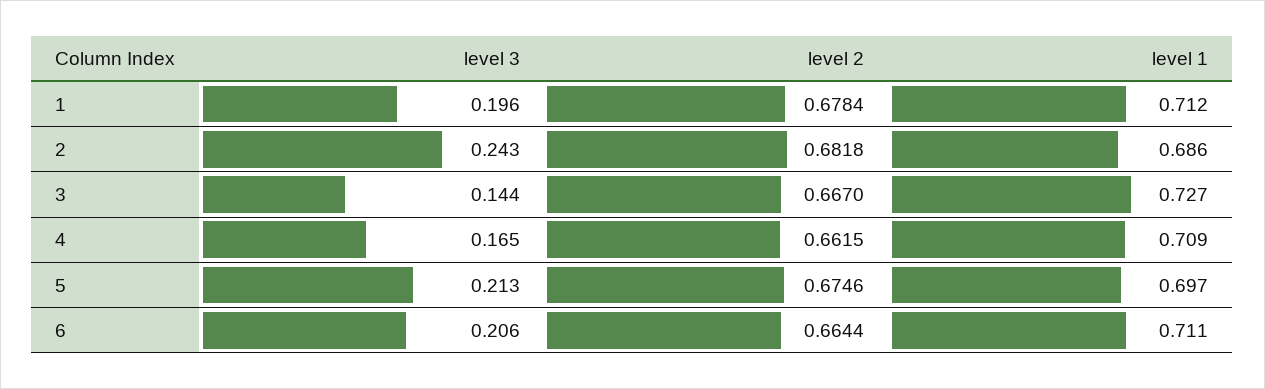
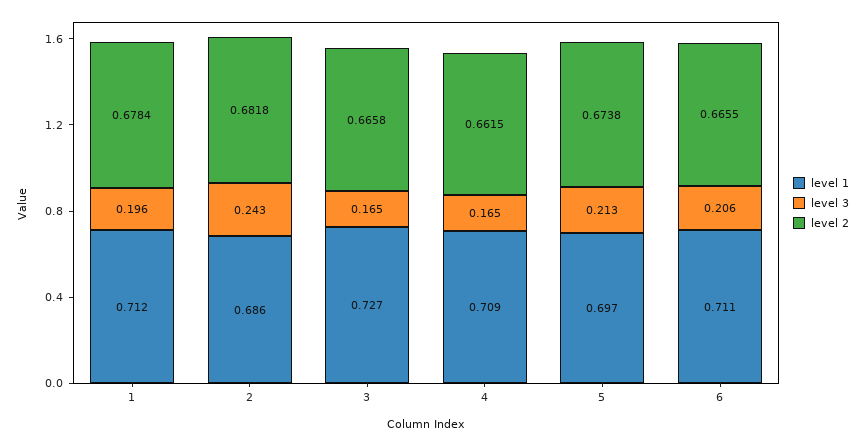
  {
    "level 3": {
      "1": 0.196,
      "2": 0.243,
-     "3": 0.144,
+     "3": 0.165,
      "4": 0.165,
      "5": 0.213,
      "6": 0.206
    },
    "level 2": {
      "1": 0.6784,
      "2": 0.6818,
-     "3": 0.667,
+     "3": 0.6658,
      "4": 0.6615,
-     "5": 0.6746,
+     "5": 0.6738,
-     "6": 0.6644
+     "6": 0.6655
    },
    "level 1": {
      "1": 0.712,
      "2": 0.686,
      "3": 0.727,
      "4": 0.709,
      "5": 0.697,
      "6": 0.711
    }
  }

